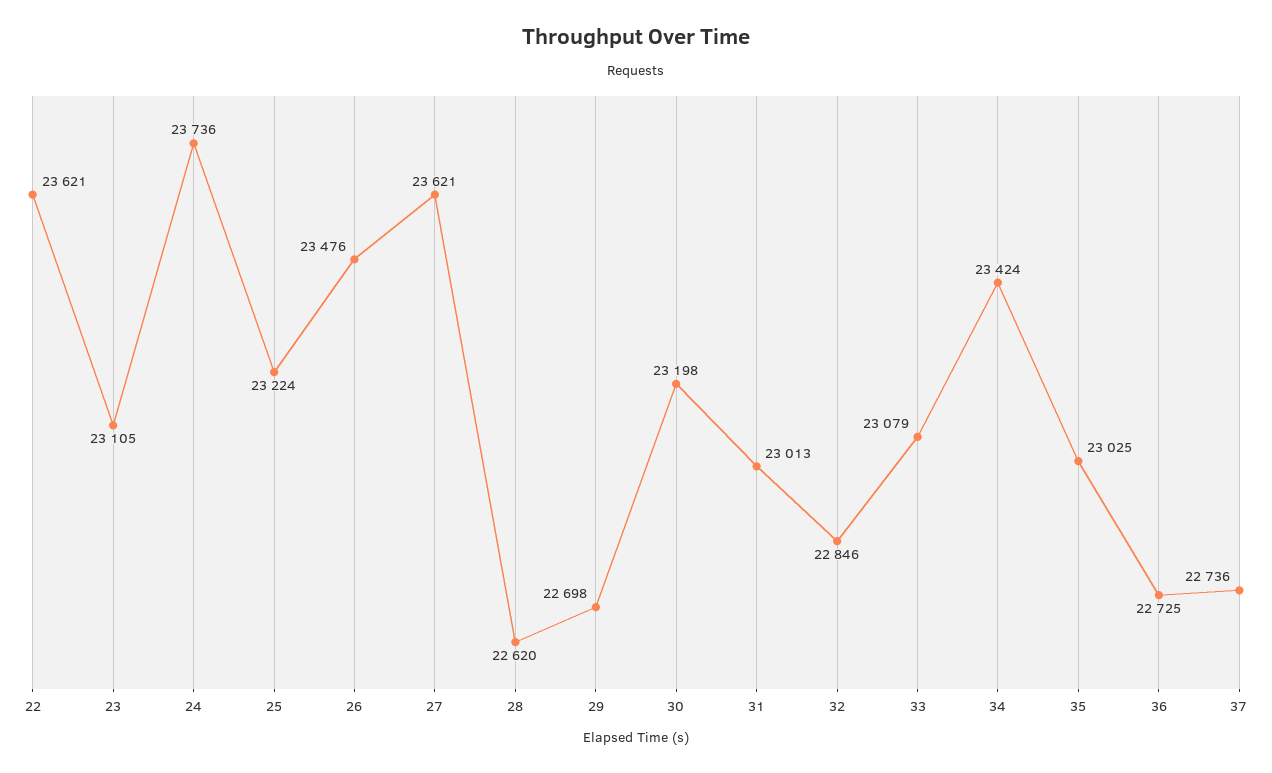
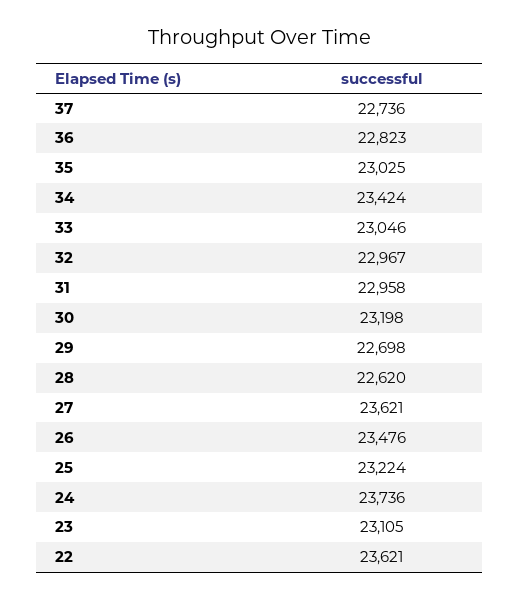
  {
    "22": 23621,
    "23": 23105,
    "24": 23736,
    "25": 23224,
    "26": 23476,
    "27": 23621,
    "28": 22620,
    "29": 22698,
    "30": 23198,
-   "31": 23013,
+   "31": 22958,
-   "32": 22846,
+   "32": 22967,
-   "33": 23079,
+   "33": 23046,
    "34": 23424,
    "35": 23025,
-   "36": 22725,
+   "36": 22823,
    "37": 22736
  }

